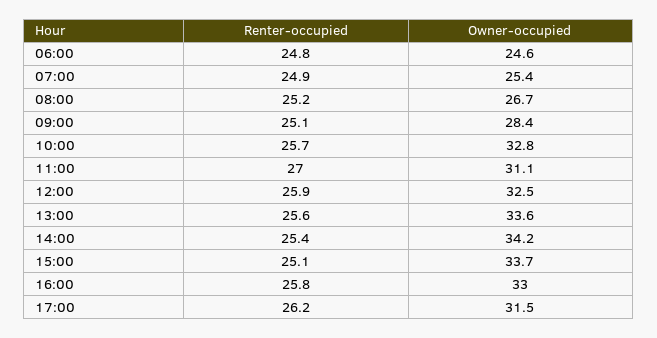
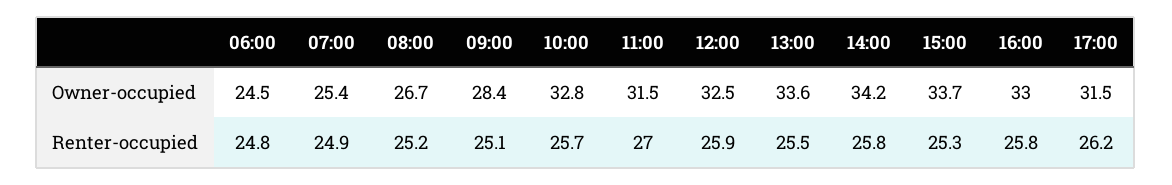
  {
    "Renter-occupied": {
      "06:00": 24.8,
      "07:00": 24.9,
      "08:00": 25.2,
      "09:00": 25.1,
      "10:00": 25.7,
      "11:00": 27,
      "12:00": 25.9,
-     "13:00": 25.6,
+     "13:00": 25.5,
-     "14:00": 25.4,
+     "14:00": 25.8,
-     "15:00": 25.1,
+     "15:00": 25.3,
      "16:00": 25.8,
      "17:00": 26.2
    },
    "Owner-occupied": {
-     "06:00": 24.6,
+     "06:00": 24.5,
      "07:00": 25.4,
      "08:00": 26.7,
      "09:00": 28.4,
      "10:00": 32.8,
-     "11:00": 31.1,
+     "11:00": 31.5,
      "12:00": 32.5,
      "13:00": 33.6,
      "14:00": 34.2,
      "15:00": 33.7,
      "16:00": 33,
      "17:00": 31.5
    }
  }

